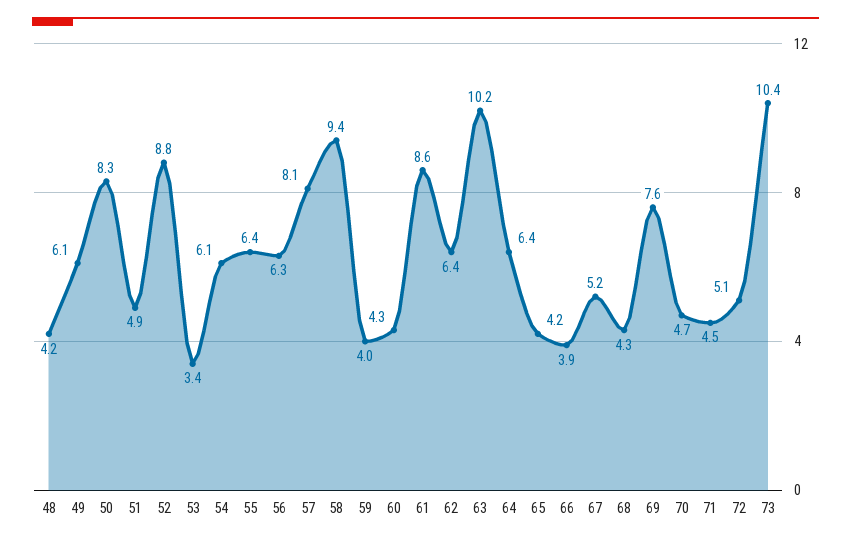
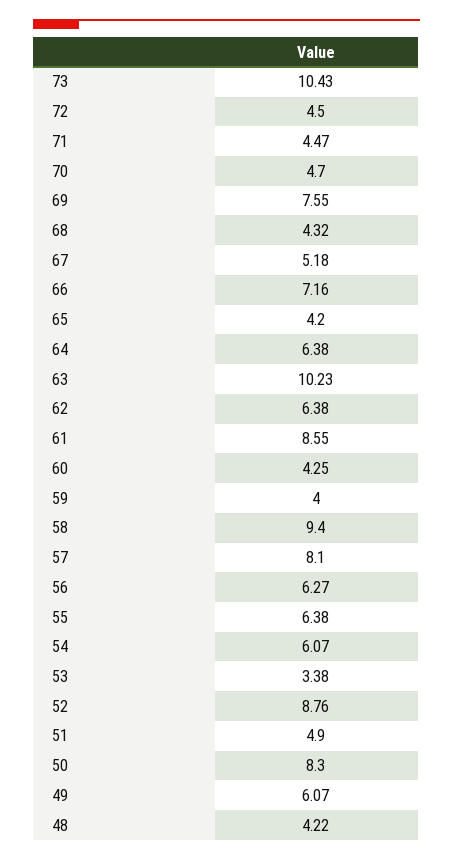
  {
    "48": 4.22,
    "49": 6.07,
    "50": 8.3,
    "51": 4.9,
    "52": 8.76,
    "53": 3.38,
    "54": 6.07,
    "55": 6.38,
    "56": 6.27,
    "57": 8.1,
    "58": 9.4,
    "59": 4,
    "60": 4.25,
    "61": 8.55,
    "62": 6.38,
    "63": 10.23,
    "64": 6.38,
    "65": 4.2,
-   "66": 3.9,
+   "66": 7.16,
    "67": 5.18,
    "68": 4.32,
    "69": 7.55,
    "70": 4.7,
    "71": 4.47,
-   "72": 5.1,
+   "72": 4.5,
    "73": 10.43
  }

